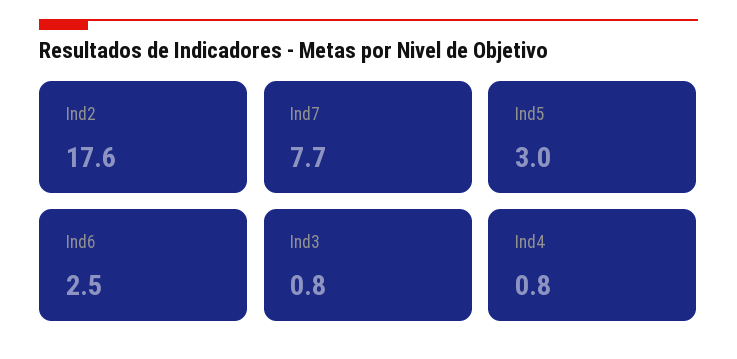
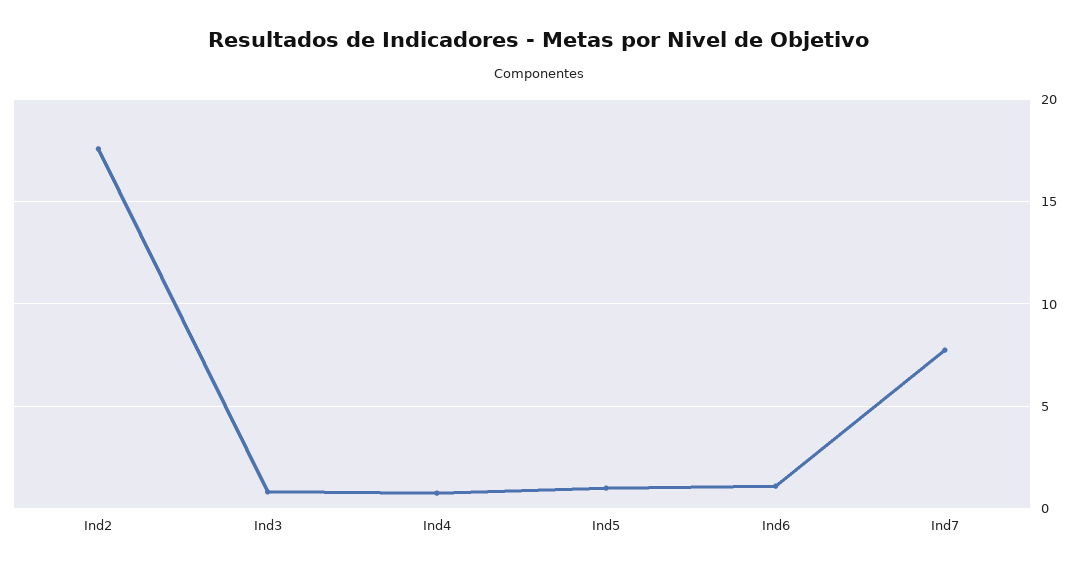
  {
    "Ind2": 17.6,
    "Ind7": 7.7,
-   "Ind5": 3,
+   "Ind5": 1,
-   "Ind6": 2.5,
+   "Ind6": 1,
    "Ind3": 0.8,
    "Ind4": 0.8
  }

